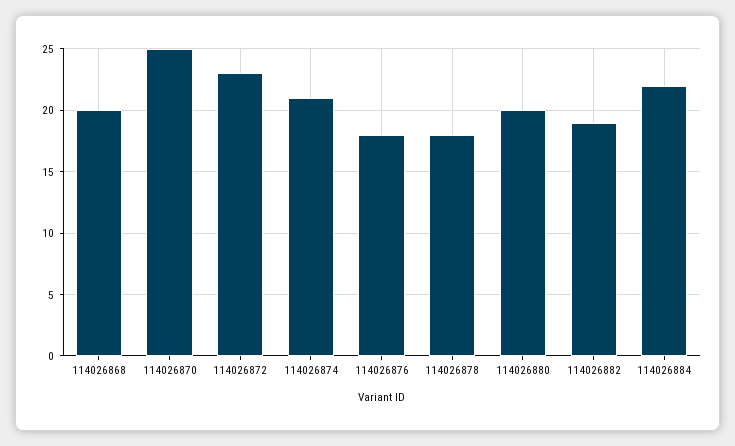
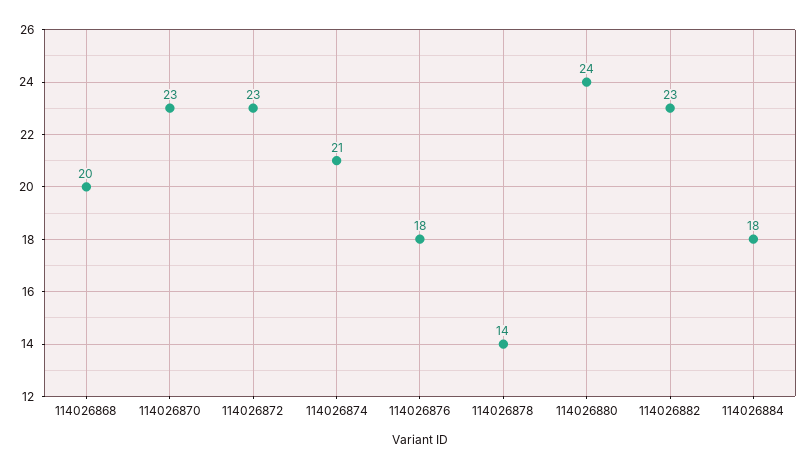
  {
    "114026868": 20,
-   "114026870": 25,
+   "114026870": 23,
    "114026872": 23,
    "114026874": 21,
    "114026876": 18,
-   "114026878": 18,
+   "114026878": 14,
-   "114026880": 20,
+   "114026880": 24,
-   "114026882": 19,
+   "114026882": 23,
-   "114026884": 22
+   "114026884": 18
  }

